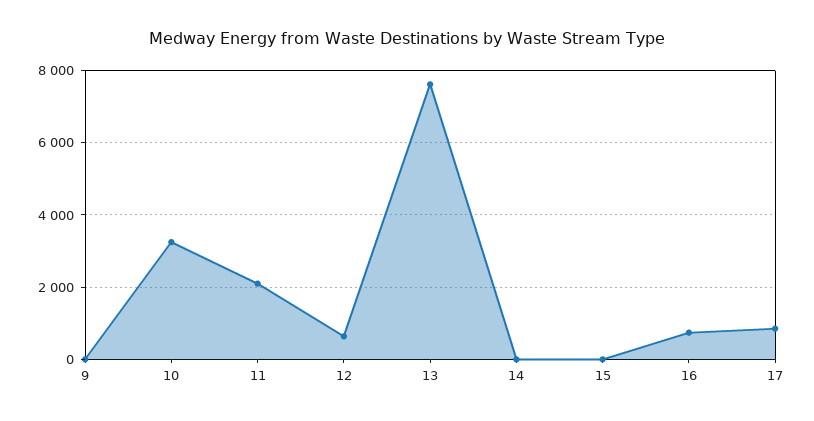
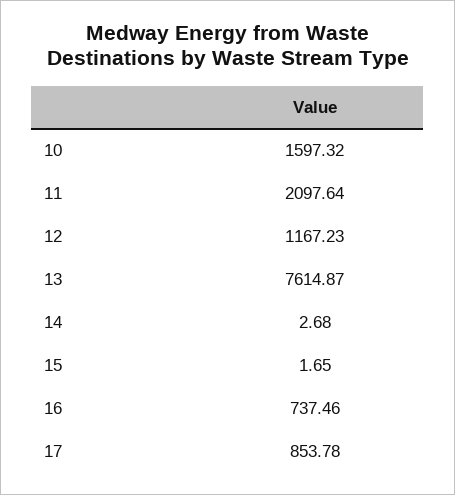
  {
-   "9": 0,
-   "10": 3200,
+   "10": 1597.32,
    "11": 2097.64,
-   "12": 600,
+   "12": 1167.23,
    "13": 7614.87,
    "14": 2.68,
    "15": 1.65,
    "16": 737.46,
    "17": 853.78
  }

